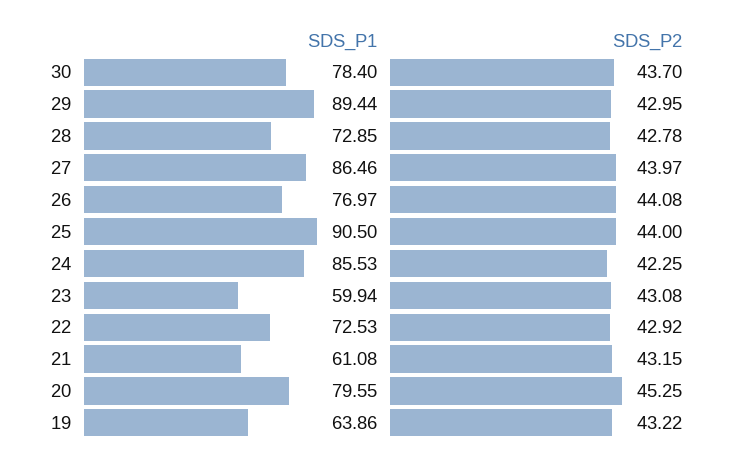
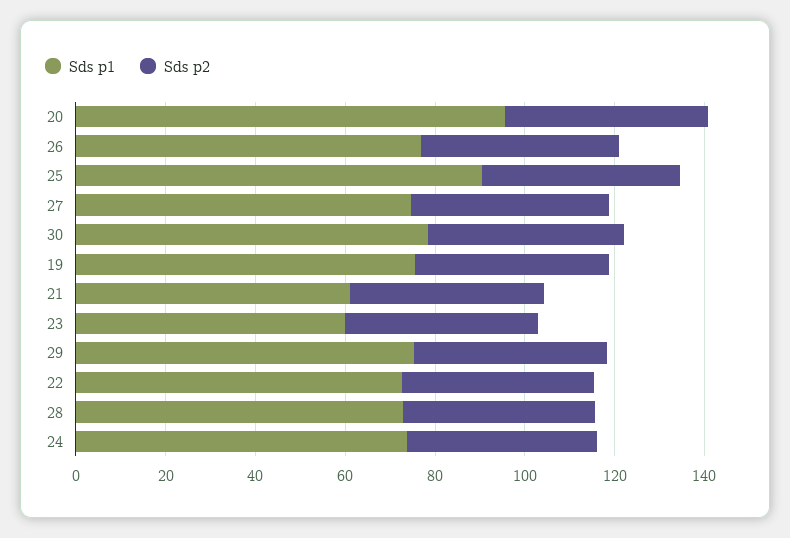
  {
    "SDS_P1": {
      "30": 78.4,
-     "29": 89.44,
+     "29": 75,
      "28": 72.85,
-     "27": 86.46,
+     "27": 75,
      "26": 76.97,
      "25": 90.5,
-     "24": 85.53,
+     "24": 75,
      "23": 59.94,
      "22": 72.53,
      "21": 61.08,
-     "20": 79.55,
+     "20": 95,
-     "19": 63.86
+     "19": 75
    },
    "SDS_P2": {
      "30": 43.7,
      "29": 42.95,
      "28": 42.78,
      "27": 43.97,
      "26": 44.08,
      "25": 44,
      "24": 42.25,
      "23": 43.08,
      "22": 42.92,
      "21": 43.15,
      "20": 45.25,
      "19": 43.22
    }
  }

